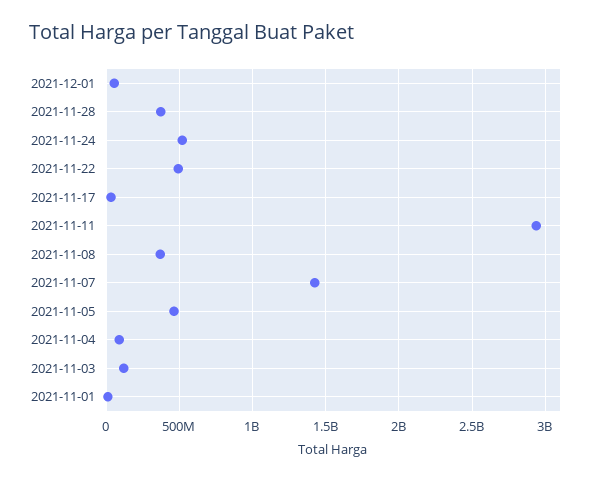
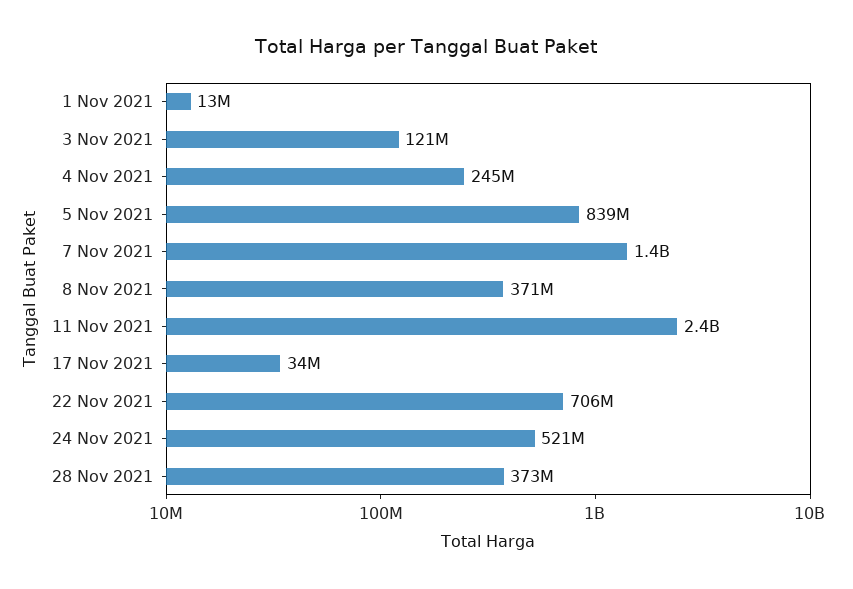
  {
-   "2021-12-01": 50000000,
    "2021-11-28": 373000000,
    "2021-11-24": 521000000,
-   "2021-11-22": 500000000,
+   "2021-11-22": 706000000,
    "2021-11-17": 34000000,
-   "2021-11-11": 2950000000,
+   "2021-11-11": 2400000000,
    "2021-11-08": 371000000,
    "2021-11-07": 1400000000,
-   "2021-11-05": 450000000,
+   "2021-11-05": 839000000,
-   "2021-11-04": 100000000,
+   "2021-11-04": 245000000,
    "2021-11-03": 121000000,
    "2021-11-01": 13000000
  }

